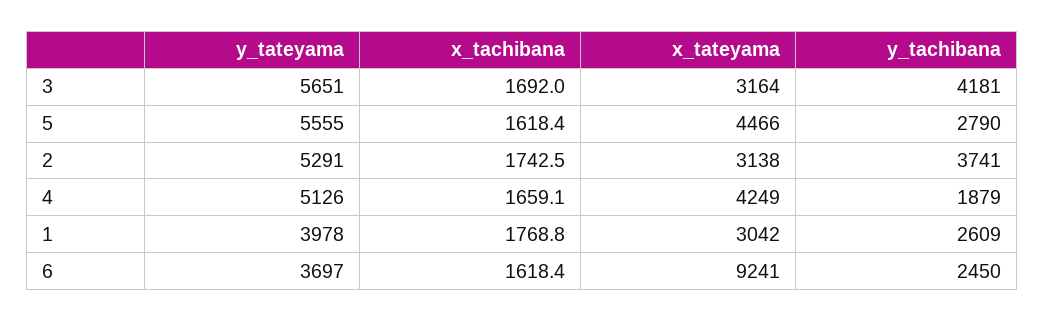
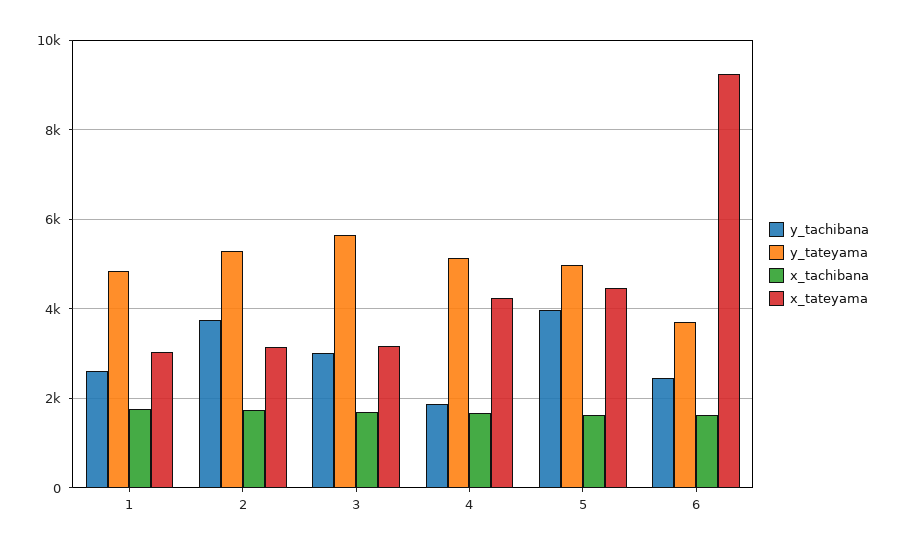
  {
    "y_tateyama": {
      "3": 5651,
-     "5": 5555,
+     "5": 5000,
      "2": 5291,
      "4": 5126,
-     "1": 3978,
+     "1": 4800,
      "6": 3697
    },
    "x_tachibana": {
      "3": 1692,
      "5": 1618.4,
      "2": 1742.5,
      "4": 1659.1,
      "1": 1768.8,
      "6": 1618.4
    },
    "x_tateyama": {
      "3": 3164,
      "5": 4466,
      "2": 3138,
      "4": 4249,
      "1": 3042,
      "6": 9241
    },
    "y_tachibana": {
-     "3": 4181,
+     "3": 3000,
-     "5": 2790,
+     "5": 4000,
      "2": 3741,
      "4": 1879,
      "1": 2609,
      "6": 2450
    }
  }

